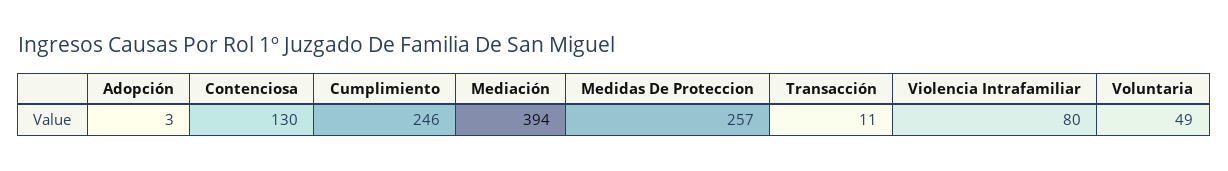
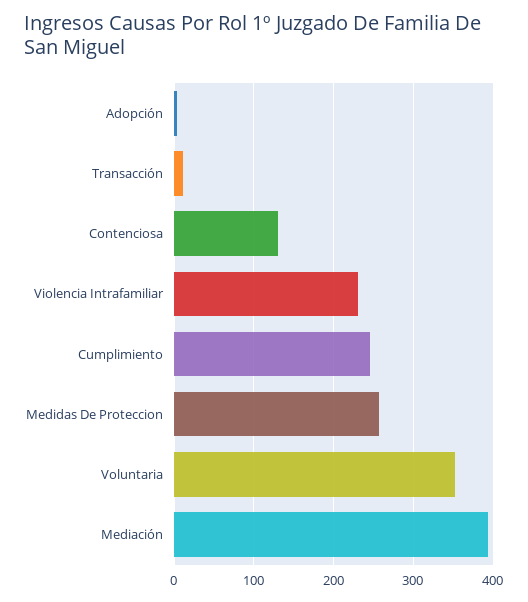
  {
    "Adopción": 3,
    "Contenciosa": 130,
    "Cumplimiento": 246,
    "Mediación": 394,
    "Medidas De Proteccion": 257,
    "Transacción": 11,
-   "Violencia Intrafamiliar": 80,
+   "Violencia Intrafamiliar": 230,
-   "Voluntaria": 49
+   "Voluntaria": 350
  }

